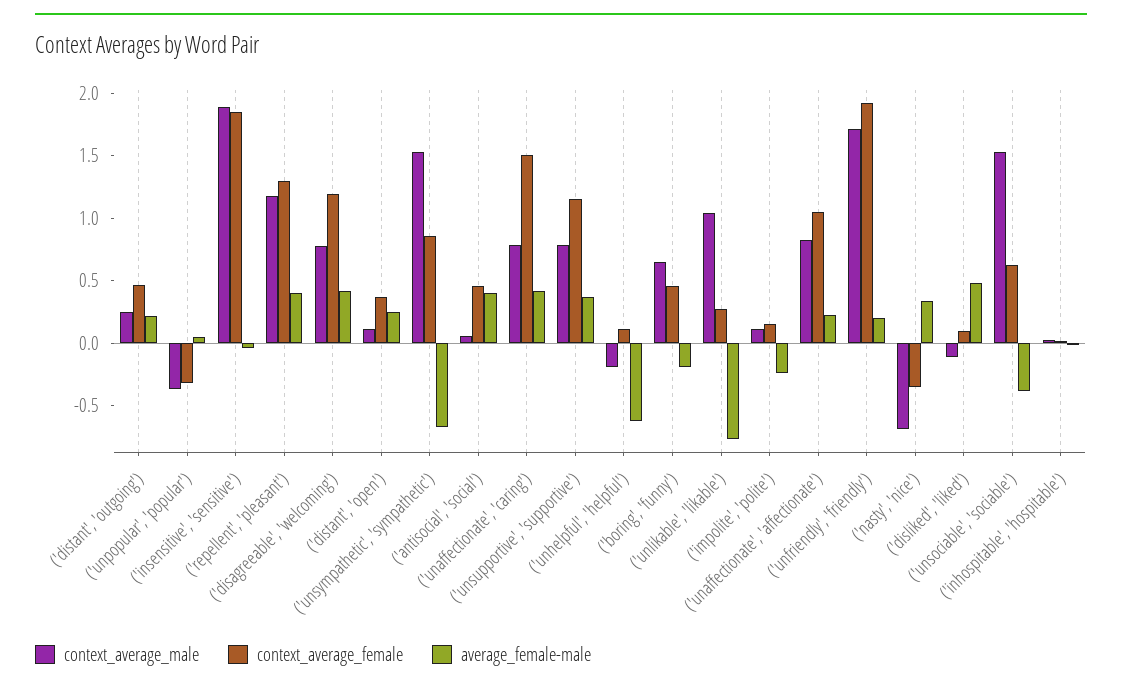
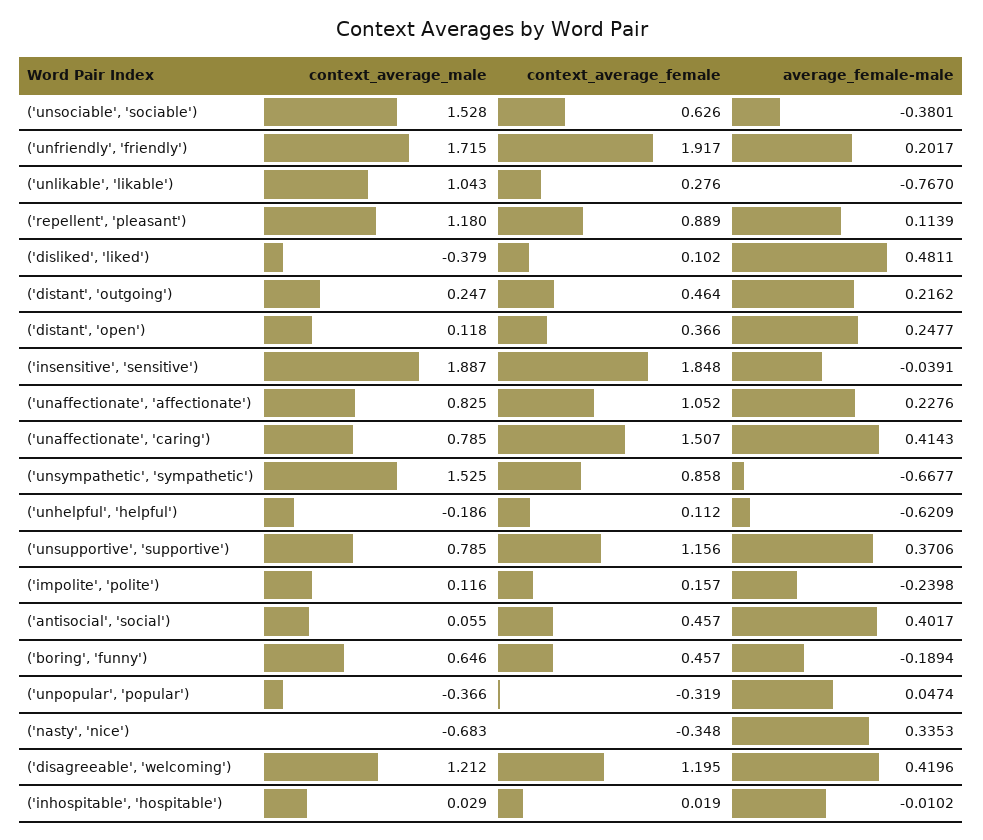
  {
    "context_average_male": {
      "('distant', 'outgoing')": 0.247,
      "('unpopular', 'popular')": -0.366,
      "('insensitive', 'sensitive')": 1.887,
      "('repellent', 'pleasant')": 1.18,
-     "('disagreeable', 'welcoming')": 0.8,
+     "('disagreeable', 'welcoming')": 1.212,
      "('distant', 'open')": 0.118,
      "('unsympathetic', 'sympathetic')": 1.525,
      "('antisocial', 'social')": 0.055,
      "('unaffectionate', 'caring')": 0.785,
      "('unsupportive', 'supportive')": 0.785,
      "('unhelpful', 'helpful')": -0.186,
      "('boring', 'funny')": 0.646,
      "('unlikable', 'likable')": 1.043,
      "('impolite', 'polite')": 0.116,
      "('unaffectionate', 'affectionate')": 0.825,
      "('unfriendly', 'friendly')": 1.715,
      "('nasty', 'nice')": -0.683,
-     "('disliked', 'liked')": -0.1,
+     "('disliked', 'liked')": -0.379,
      "('unsociable', 'sociable')": 1.528,
      "('inhospitable', 'hospitable')": 0.029
    },
    "context_average_female": {
      "('distant', 'outgoing')": 0.464,
      "('unpopular', 'popular')": -0.319,
      "('insensitive', 'sensitive')": 1.848,
-     "('repellent', 'pleasant')": 1.3,
+     "('repellent', 'pleasant')": 0.889,
      "('disagreeable', 'welcoming')": 1.195,
      "('distant', 'open')": 0.366,
      "('unsympathetic', 'sympathetic')": 0.858,
      "('antisocial', 'social')": 0.457,
      "('unaffectionate', 'caring')": 1.507,
      "('unsupportive', 'supportive')": 1.156,
      "('unhelpful', 'helpful')": 0.112,
      "('boring', 'funny')": 0.457,
      "('unlikable', 'likable')": 0.276,
      "('impolite', 'polite')": 0.157,
      "('unaffectionate', 'affectionate')": 1.052,
      "('unfriendly', 'friendly')": 1.917,
      "('nasty', 'nice')": -0.348,
      "('disliked', 'liked')": 0.102,
      "('unsociable', 'sociable')": 0.626,
      "('inhospitable', 'hospitable')": 0.019
    },
    "average_female-male": {
      "('distant', 'outgoing')": 0.2162,
      "('unpopular', 'popular')": 0.0474,
      "('insensitive', 'sensitive')": -0.0391,
-     "('repellent', 'pleasant')": 0.4,
+     "('repellent', 'pleasant')": 0.1139,
      "('disagreeable', 'welcoming')": 0.4196,
      "('distant', 'open')": 0.2477,
      "('unsympathetic', 'sympathetic')": -0.6677,
      "('antisocial', 'social')": 0.4017,
      "('unaffectionate', 'caring')": 0.4143,
      "('unsupportive', 'supportive')": 0.3706,
      "('unhelpful', 'helpful')": -0.6209,
      "('boring', 'funny')": -0.1894,
      "('unlikable', 'likable')": -0.767,
      "('impolite', 'polite')": -0.2398,
      "('unaffectionate', 'affectionate')": 0.2276,
      "('unfriendly', 'friendly')": 0.2017,
      "('nasty', 'nice')": 0.3353,
      "('disliked', 'liked')": 0.4811,
      "('unsociable', 'sociable')": -0.3801,
      "('inhospitable', 'hospitable')": -0.0102
    }
  }

